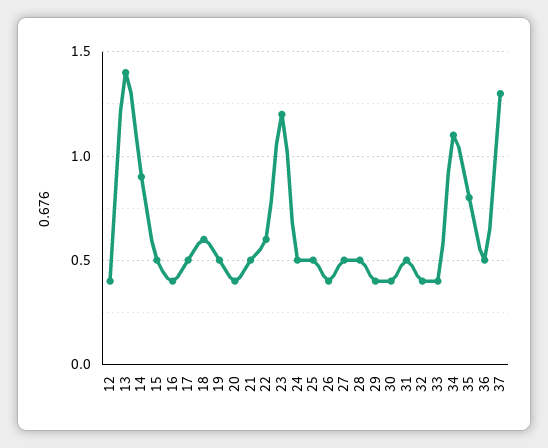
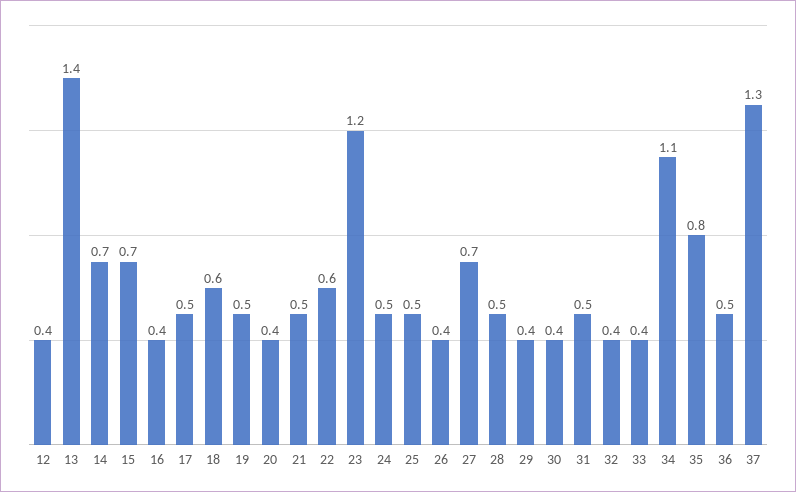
  {
    "12": 0.4,
    "13": 1.4,
-   "14": 0.9,
+   "14": 0.7,
-   "15": 0.5,
+   "15": 0.7,
    "16": 0.4,
    "17": 0.5,
    "18": 0.6,
    "19": 0.5,
    "20": 0.4,
    "21": 0.5,
    "22": 0.6,
    "23": 1.2,
    "24": 0.5,
    "25": 0.5,
    "26": 0.4,
-   "27": 0.5,
+   "27": 0.7,
    "28": 0.5,
    "29": 0.4,
    "30": 0.4,
    "31": 0.5,
    "32": 0.4,
    "33": 0.4,
    "34": 1.1,
    "35": 0.8,
    "36": 0.5,
    "37": 1.3
  }

